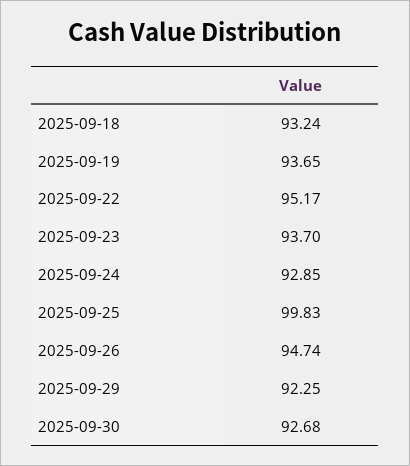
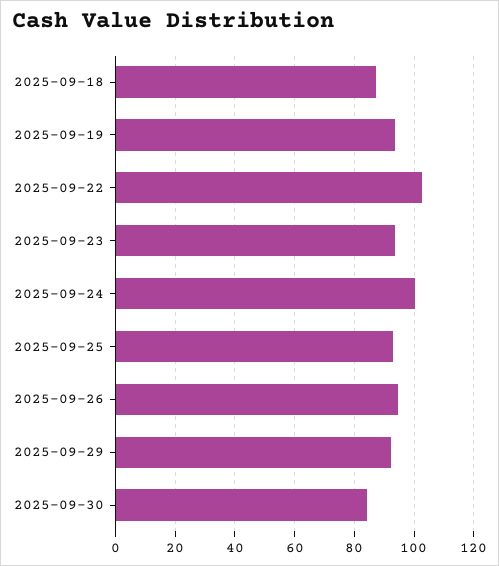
  {
-   "2025-09-18": 93.24,
+   "2025-09-18": 87.5,
    "2025-09-19": 93.65,
-   "2025-09-22": 95.17,
+   "2025-09-22": 102.5,
    "2025-09-23": 93.7,
-   "2025-09-24": 92.85,
+   "2025-09-24": 100,
-   "2025-09-25": 99.83,
+   "2025-09-25": 92.5,
    "2025-09-26": 94.74,
    "2025-09-29": 92.25,
-   "2025-09-30": 92.68
+   "2025-09-30": 85
  }

